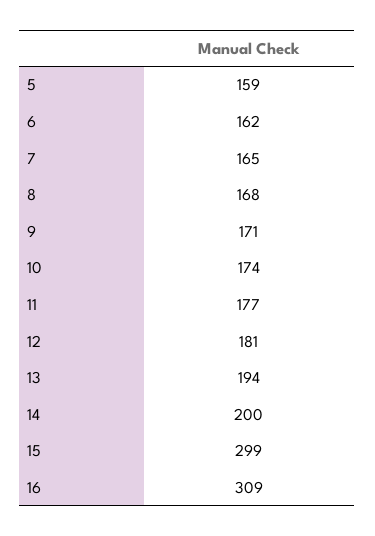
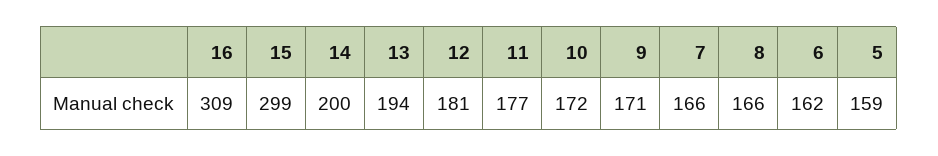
  {
    "5": 159,
    "6": 162,
-   "7": 165,
+   "7": 166,
-   "8": 168,
+   "8": 166,
    "9": 171,
-   "10": 174,
+   "10": 172,
    "11": 177,
    "12": 181,
    "13": 194,
    "14": 200,
    "15": 299,
    "16": 309
  }

